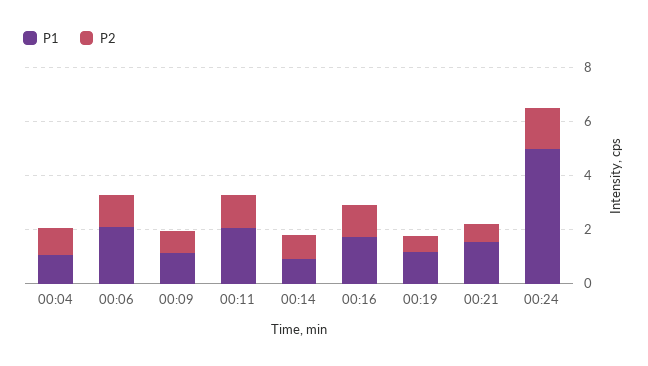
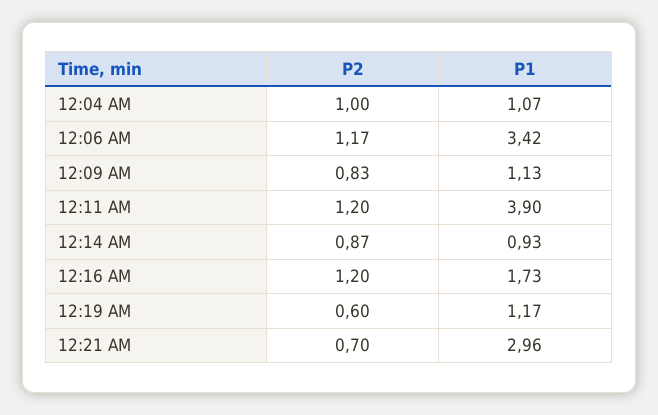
  {
    "P1": {
      "00:04": 1.07,
-     "00:06": 2,
+     "00:06": 3.42,
      "00:09": 1.13,
-     "00:11": 2,
+     "00:11": 3.9,
      "00:14": 0.93,
      "00:16": 1.73,
      "00:19": 1.17,
-     "00:21": 1.5,
+     "00:21": 2.96
-     "00:24": 5
    },
    "P2": {
      "00:04": 1,
      "00:06": 1.17,
      "00:09": 0.83,
      "00:11": 1.2,
      "00:14": 0.87,
      "00:16": 1.2,
      "00:19": 0.6,
-     "00:21": 0.7,
+     "00:21": 0.7
-     "00:24": 1.5
    }
  }

